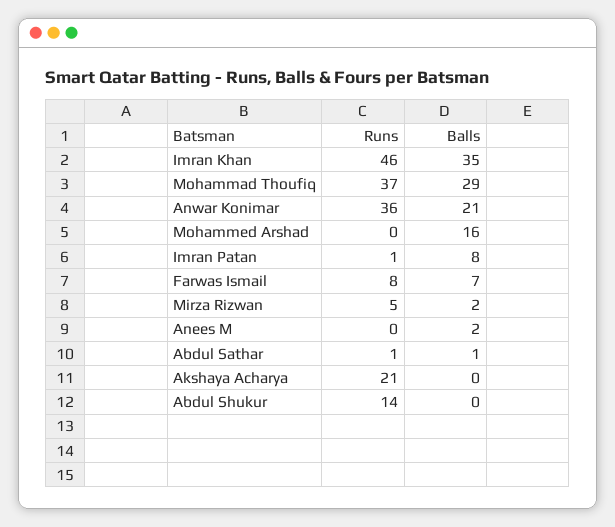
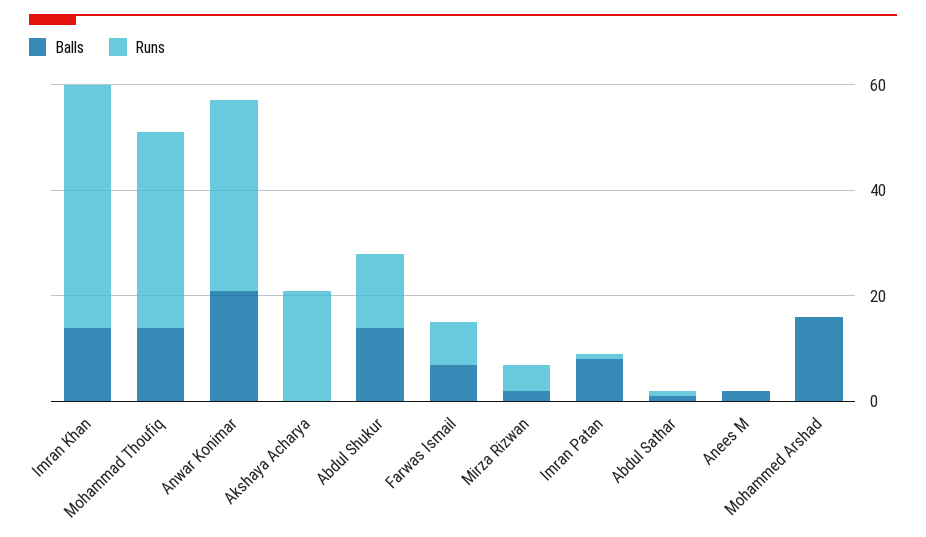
  {
    "Runs": {
      "Imran Khan": 46,
      "Mohammad Thoufiq": 37,
      "Anwar Konimar": 36,
      "Mohammed Arshad": 0,
      "Imran Patan": 1,
      "Farwas Ismail": 8,
      "Mirza Rizwan": 5,
      "Anees M": 0,
      "Abdul Sathar": 1,
      "Akshaya Acharya": 21,
      "Abdul Shukur": 14
    },
    "Balls": {
-     "Imran Khan": 35,
+     "Imran Khan": 15,
-     "Mohammad Thoufiq": 29,
+     "Mohammad Thoufiq": 15,
      "Anwar Konimar": 21,
      "Mohammed Arshad": 16,
      "Imran Patan": 8,
      "Farwas Ismail": 7,
      "Mirza Rizwan": 2,
      "Anees M": 2,
      "Abdul Sathar": 1,
      "Akshaya Acharya": 0,
-     "Abdul Shukur": 0
+     "Abdul Shukur": 15
    }
  }

